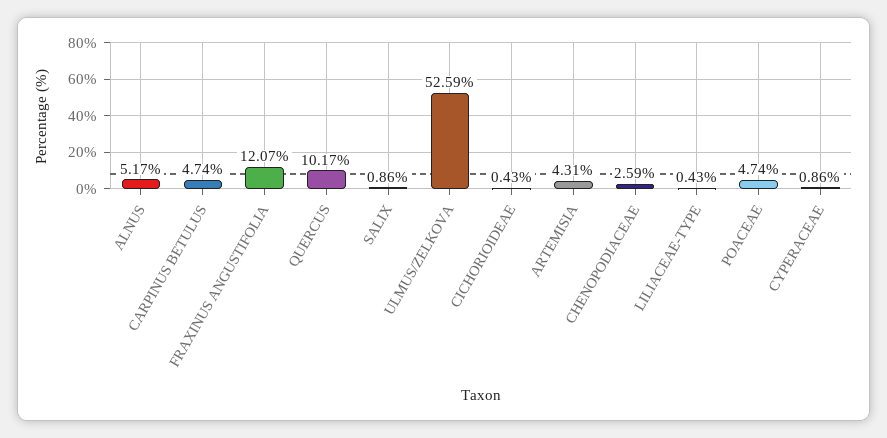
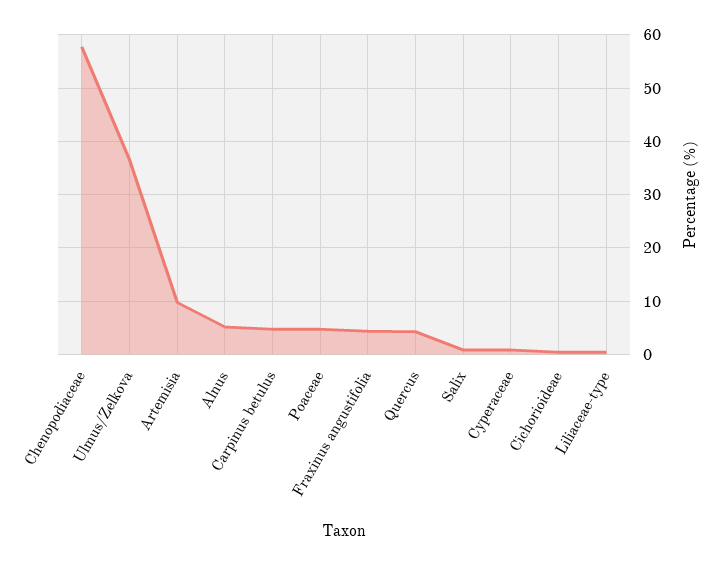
  {
    "ALNUS": 5.17,
    "CARPINUS BETULUS": 4.74,
-   "FRAXINUS ANGUSTIFOLIA": 12.07,
+   "FRAXINUS ANGUSTIFOLIA": 4,
-   "QUERCUS": 10.17,
+   "QUERCUS": 4,
    "SALIX": 0.86,
-   "ULMUS/ZELKOVA": 52.59,
+   "ULMUS/ZELKOVA": 36,
    "CICHORIOIDEAE": 0.43,
-   "ARTEMISIA": 4.31,
+   "ARTEMISIA": 10,
-   "CHENOPODIACEAE": 2.59,
+   "CHENOPODIACEAE": 58,
    "LILIACEAE-TYPE": 0.43,
    "POACEAE": 4.74,
    "CYPERACEAE": 0.86
  }

